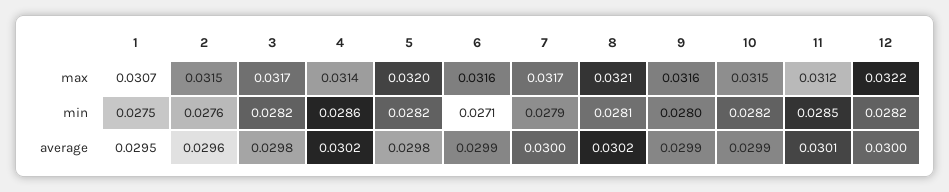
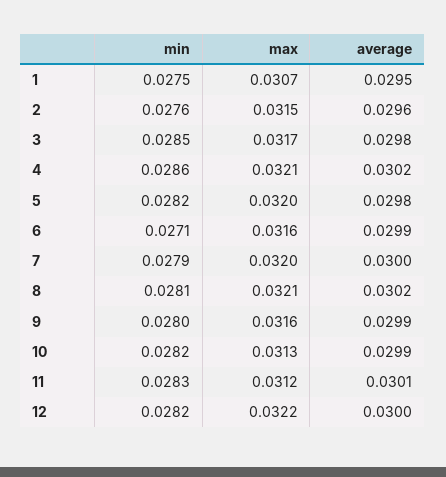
  {
    "1": {
      "max": 0.0307,
      "min": 0.0275,
      "average": 0.0295
    },
    "2": {
      "max": 0.0315,
      "min": 0.0276,
      "average": 0.0296
    },
    "3": {
      "max": 0.0317,
-     "min": 0.0282,
+     "min": 0.0285,
      "average": 0.0298
    },
    "4": {
-     "max": 0.0314,
+     "max": 0.0321,
      "min": 0.0286,
      "average": 0.0302
    },
    "5": {
      "max": 0.032,
      "min": 0.0282,
      "average": 0.0298
    },
    "6": {
      "max": 0.0316,
      "min": 0.0271,
      "average": 0.0299
    },
    "7": {
-     "max": 0.0317,
+     "max": 0.032,
      "min": 0.0279,
      "average": 0.03
    },
    "8": {
      "max": 0.0321,
      "min": 0.0281,
      "average": 0.0302
    },
    "9": {
      "max": 0.0316,
      "min": 0.028,
      "average": 0.0299
    },
    "10": {
-     "max": 0.0315,
+     "max": 0.0313,
      "min": 0.0282,
      "average": 0.0299
    },
    "11": {
      "max": 0.0312,
-     "min": 0.0285,
+     "min": 0.0283,
      "average": 0.0301
    },
    "12": {
      "max": 0.0322,
      "min": 0.0282,
      "average": 0.03
    }
  }

